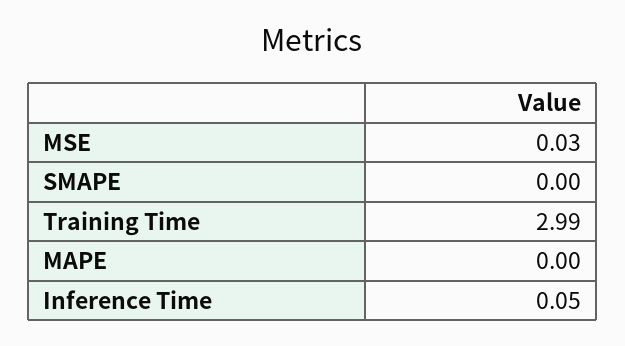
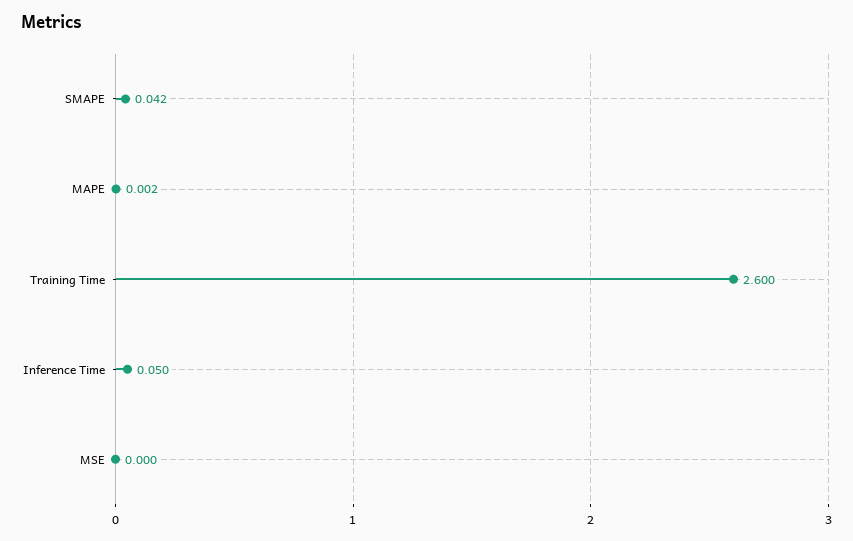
  {
-   "MSE": 0.03,
+   "MSE": 0,
-   "SMAPE": 0,
+   "SMAPE": 0.042,
-   "Training Time": 2.99,
+   "Training Time": 2.6,
    "MAPE": 0.002,
    "Inference Time": 0.05
  }

